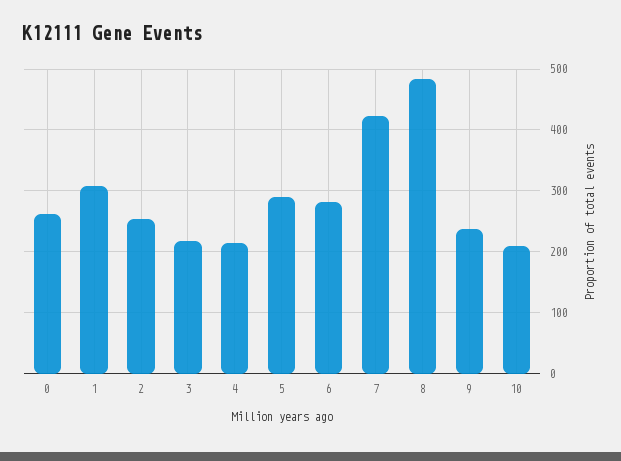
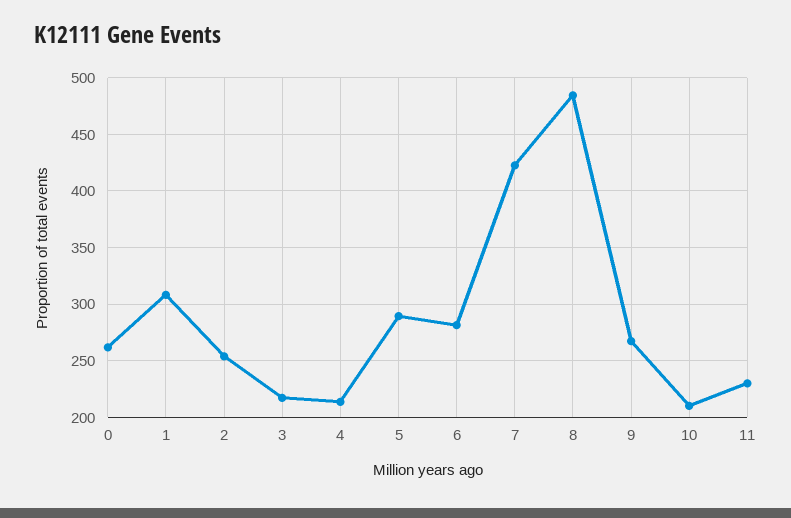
  {
    "0": 260,
    "1": 310,
    "2": 250,
    "3": 220,
    "4": 210,
    "5": 290,
    "6": 280,
    "7": 420,
    "8": 480,
-   "9": 240,
+   "9": 270,
-   "10": 210
+   "10": 210,
+   "11": 230
  }

